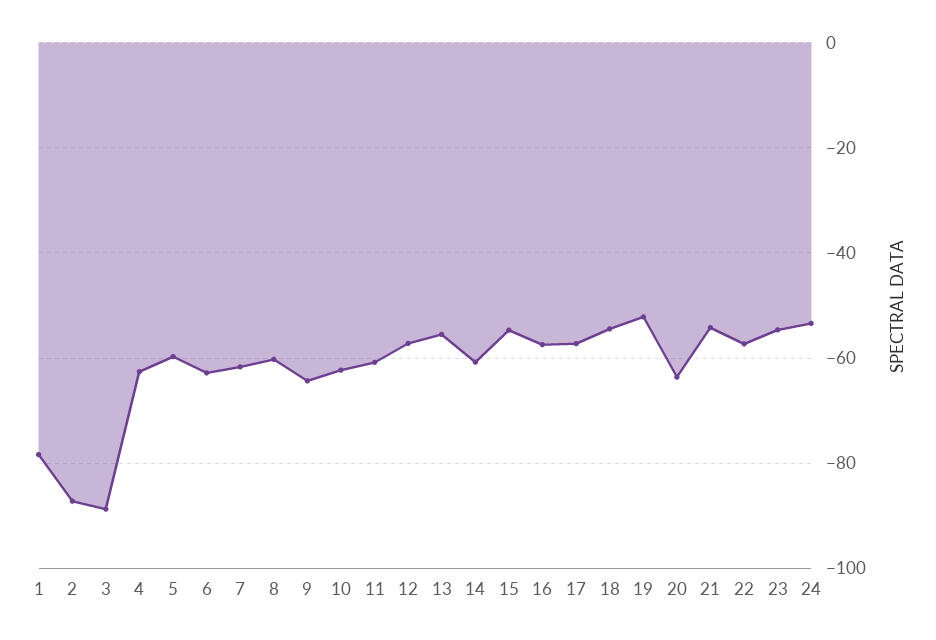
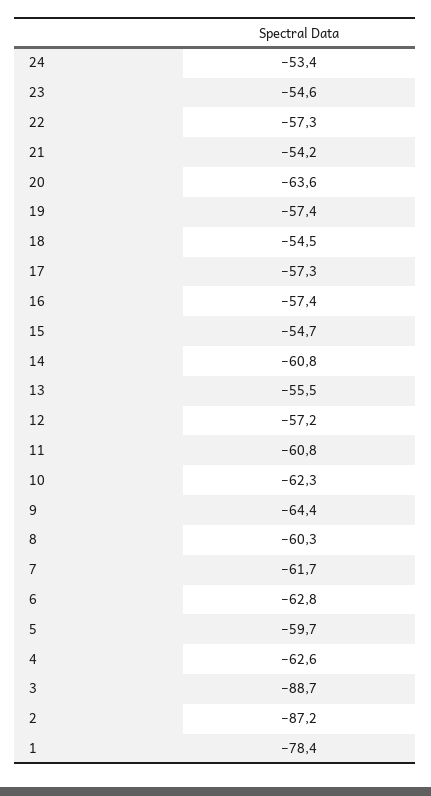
  {
    "1": -78.4,
    "2": -87.2,
    "3": -88.7,
    "4": -62.6,
    "5": -59.7,
    "6": -62.8,
    "7": -61.7,
    "8": -60.3,
    "9": -64.4,
    "10": -62.3,
    "11": -60.8,
    "12": -57.2,
    "13": -55.5,
    "14": -60.8,
    "15": -54.7,
    "16": -57.4,
    "17": -57.3,
    "18": -54.5,
-   "19": -52,
+   "19": -57.4,
    "20": -63.6,
    "21": -54.2,
    "22": -57.3,
    "23": -54.6,
    "24": -53.4
  }

